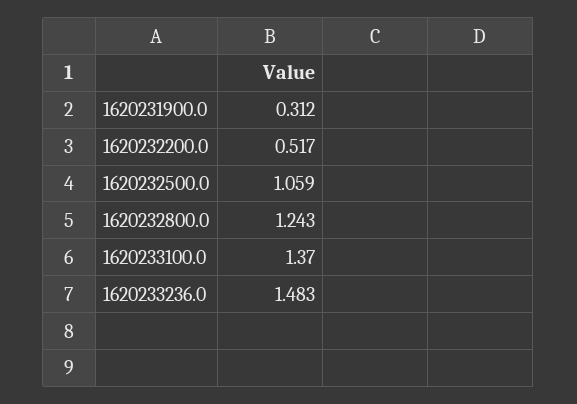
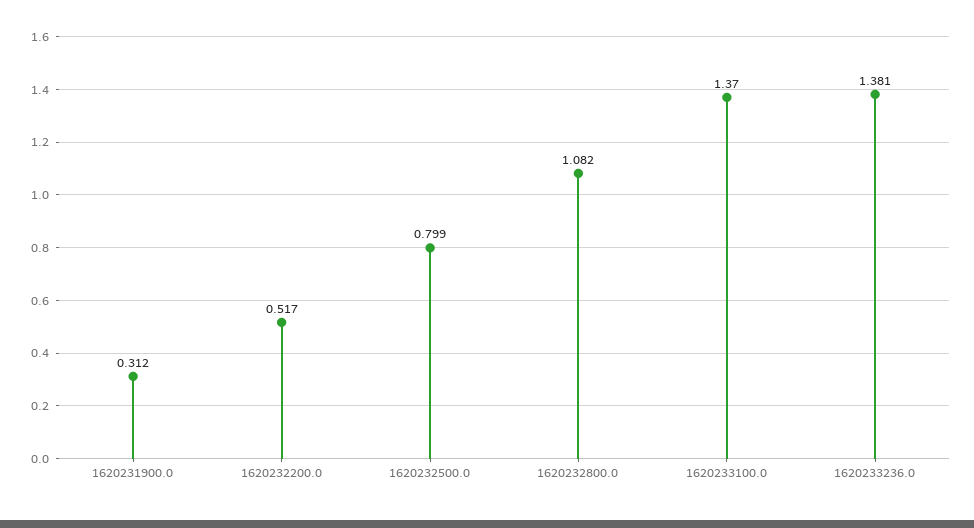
  {
    "1620231900.0": 0.312,
    "1620232200.0": 0.517,
-   "1620232500.0": 1.059,
+   "1620232500.0": 0.799,
-   "1620232800.0": 1.243,
+   "1620232800.0": 1.082,
    "1620233100.0": 1.37,
-   "1620233236.0": 1.483
+   "1620233236.0": 1.381
  }

